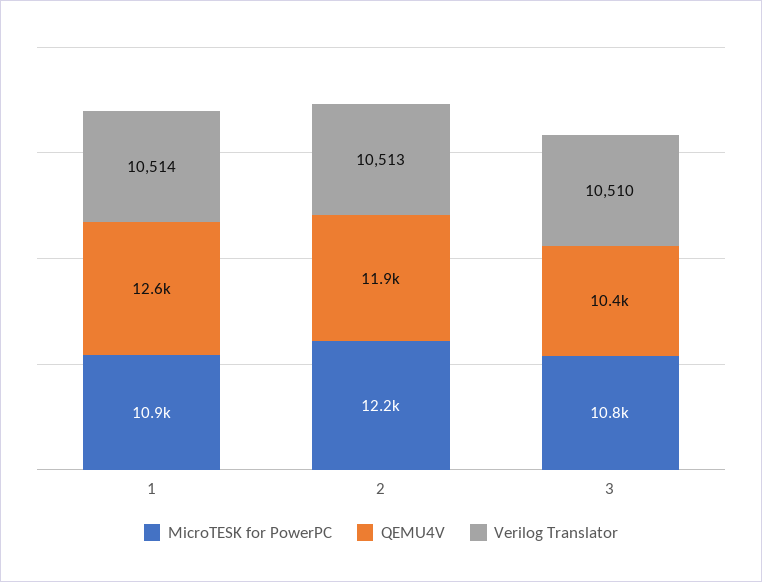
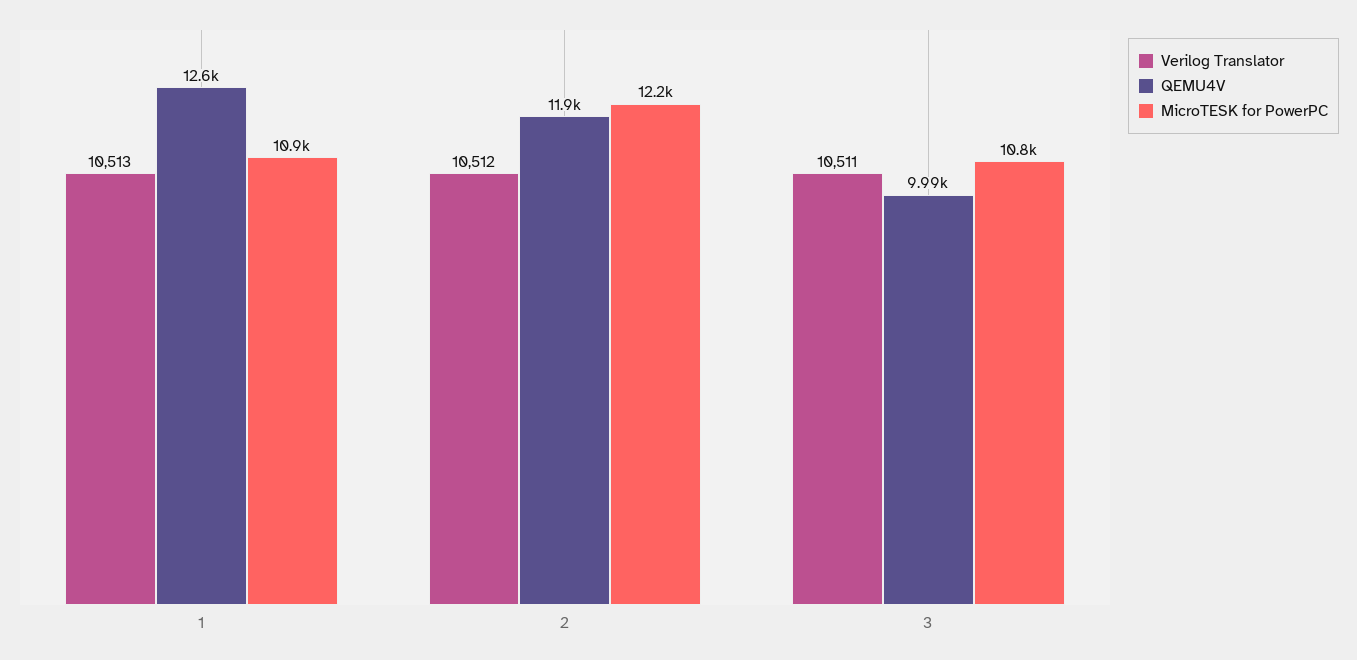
  {
    "MicroTESK for PowerPC": {
      "1": 10900,
      "2": 12200,
      "3": 10800
    },
    "QEMU4V": {
      "1": 12600,
      "2": 11900,
-     "3": 10400
+     "3": 9990
    },
    "Verilog Translator": {
-     "1": 10514,
+     "1": 10513,
-     "2": 10513,
+     "2": 10512,
-     "3": 10510
+     "3": 10511
    }
  }

